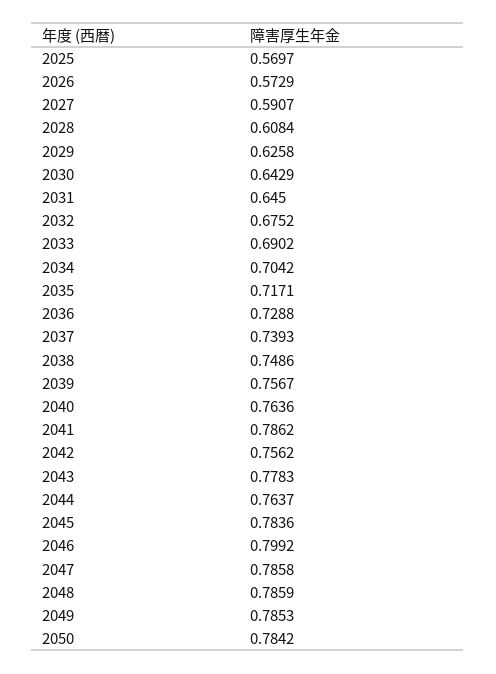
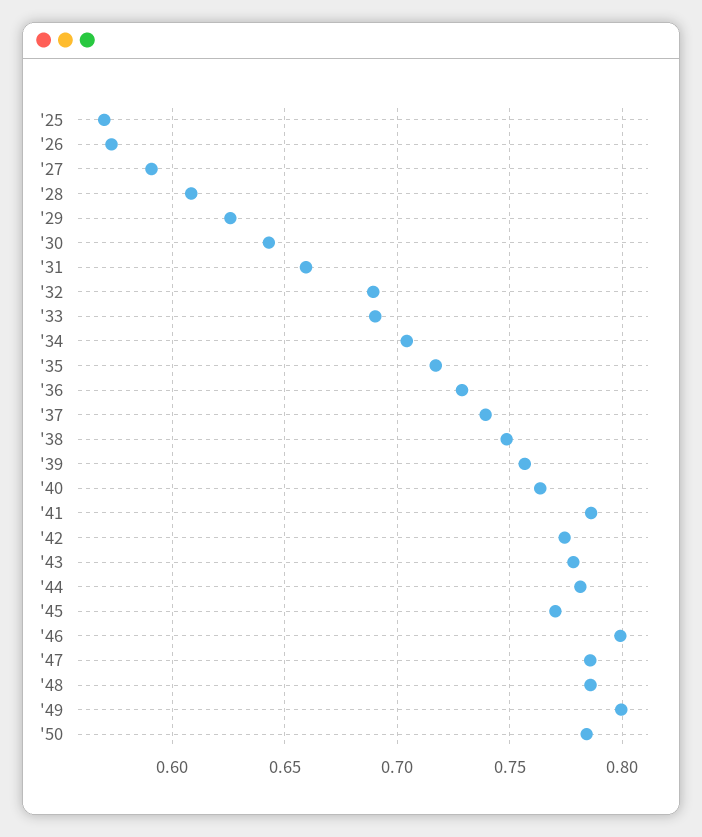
  {
    "2025": 0.5697,
    "2026": 0.5729,
    "2027": 0.5907,
    "2028": 0.6084,
    "2029": 0.6258,
    "2030": 0.6429,
-   "2031": 0.645,
+   "2031": 0.66,
-   "2032": 0.6752,
+   "2032": 0.69,
    "2033": 0.6902,
    "2034": 0.7042,
    "2035": 0.7171,
    "2036": 0.7288,
    "2037": 0.7393,
    "2038": 0.7486,
    "2039": 0.7567,
    "2040": 0.7636,
    "2041": 0.7862,
-   "2042": 0.7562,
+   "2042": 0.775,
    "2043": 0.7783,
-   "2044": 0.7637,
+   "2044": 0.78,
-   "2045": 0.7836,
+   "2045": 0.77,
    "2046": 0.7992,
    "2047": 0.7858,
    "2048": 0.7859,
-   "2049": 0.7853,
+   "2049": 0.8,
    "2050": 0.7842
  }

